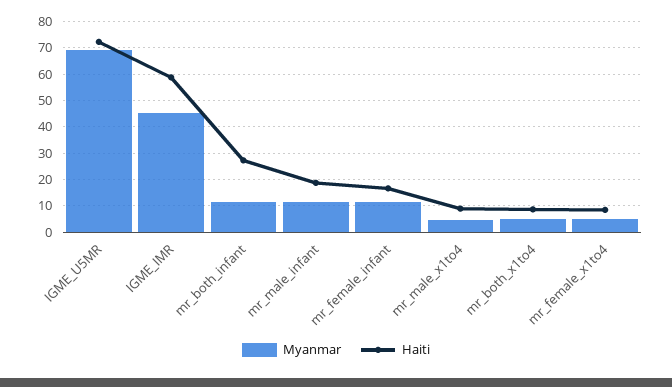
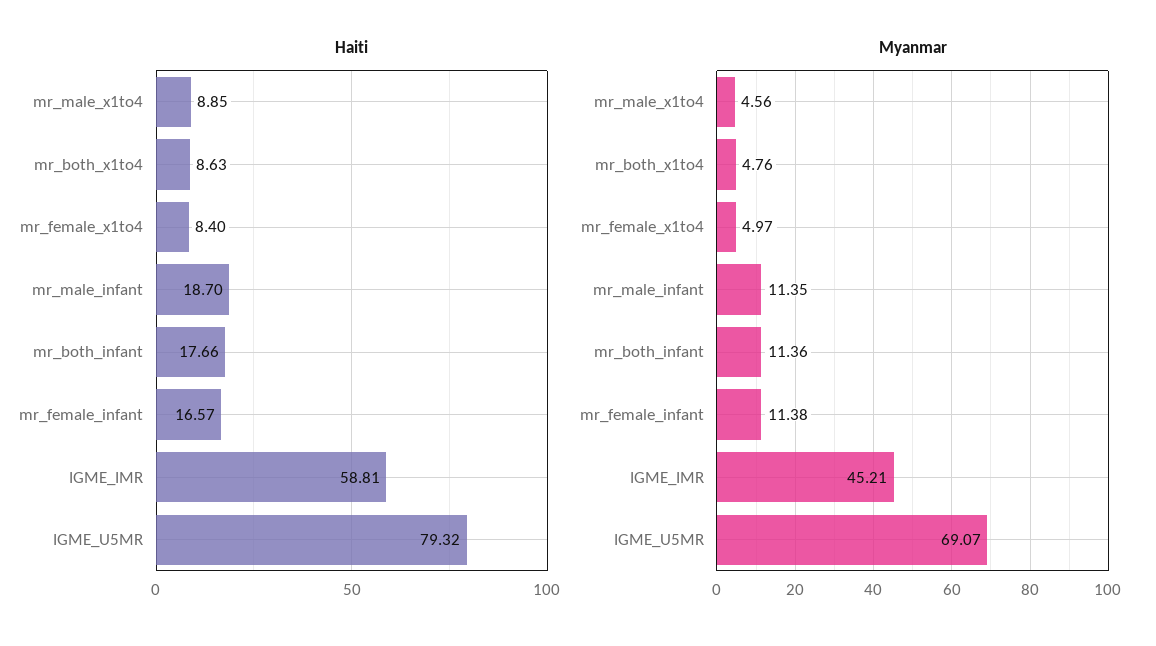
  {
    "Myanmar": {
      "IGME_U5MR": 69.07,
      "IGME_IMR": 45.21,
      "mr_both_infant": 11.36,
      "mr_male_infant": 11.35,
      "mr_female_infant": 11.38,
      "mr_male_x1to4": 4.56,
      "mr_both_x1to4": 4.76,
      "mr_female_x1to4": 4.97
    },
    "Haiti": {
-     "IGME_U5MR": 72.5,
+     "IGME_U5MR": 79.32,
      "IGME_IMR": 58.81,
-     "mr_both_infant": 27.5,
+     "mr_both_infant": 17.66,
      "mr_male_infant": 18.7,
      "mr_female_infant": 16.57,
      "mr_male_x1to4": 8.85,
      "mr_both_x1to4": 8.63,
      "mr_female_x1to4": 8.4
    }
  }

